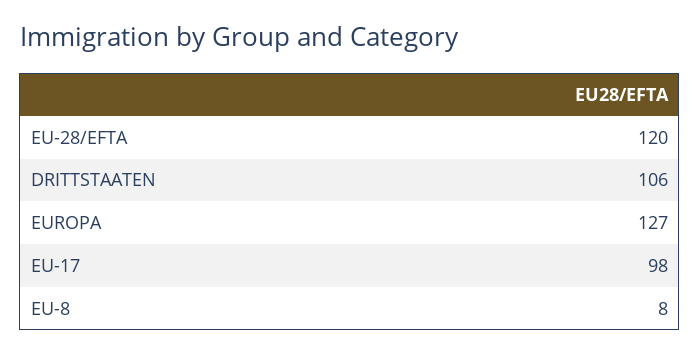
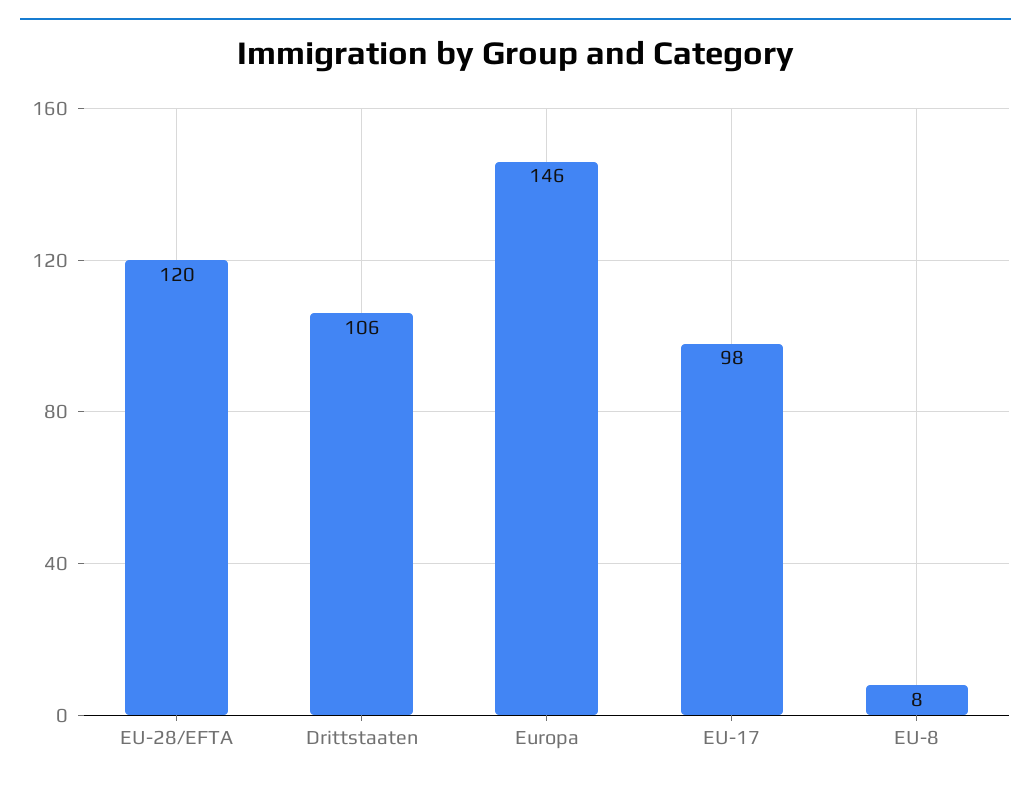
  {
    "EU-28/EFTA": 120,
    "DRITTSTAATEN": 106,
-   "EUROPA": 127,
+   "EUROPA": 146,
    "EU-17": 98,
    "EU-8": 8
  }

